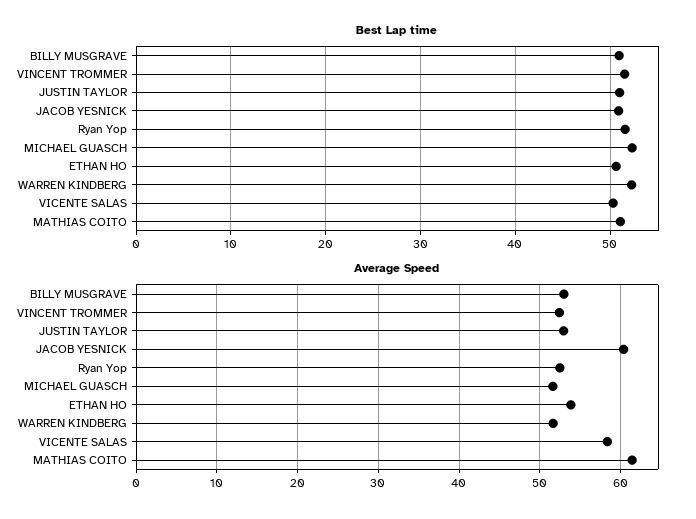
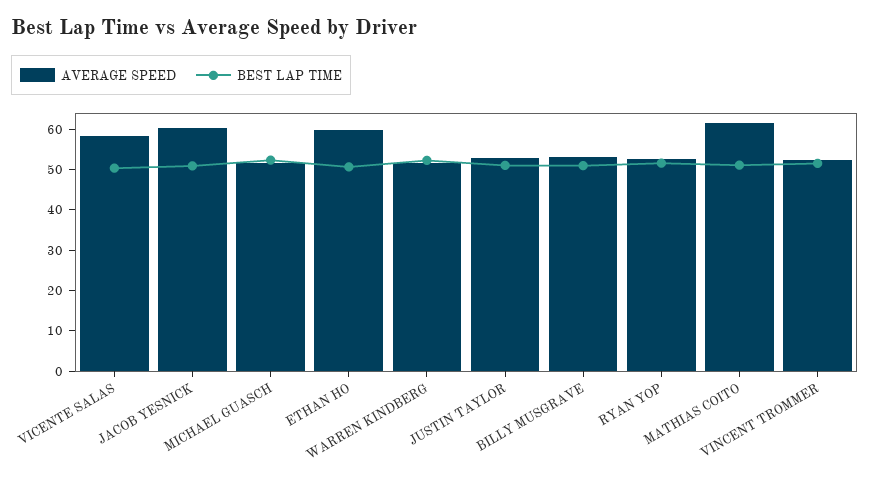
  {
    "Best Lap time": {
      "BILLY MUSGRAVE": 51,
      "VINCENT TROMMER": 52,
      "JUSTIN TAYLOR": 51,
      "JACOB YESNICK": 51,
      "Ryan Yop": 52,
      "MICHAEL GUASCH": 52,
      "ETHAN HO": 51,
      "WARREN KINDBERG": 52,
      "VICENTE SALAS": 50,
      "MATHIAS COITO": 51
    },
    "Average Speed": {
      "BILLY MUSGRAVE": 53,
      "VINCENT TROMMER": 52,
      "JUSTIN TAYLOR": 53,
      "JACOB YESNICK": 60,
      "Ryan Yop": 52,
      "MICHAEL GUASCH": 52,
-     "ETHAN HO": 54,
+     "ETHAN HO": 60,
      "WARREN KINDBERG": 52,
      "VICENTE SALAS": 58,
      "MATHIAS COITO": 61
    }
  }

